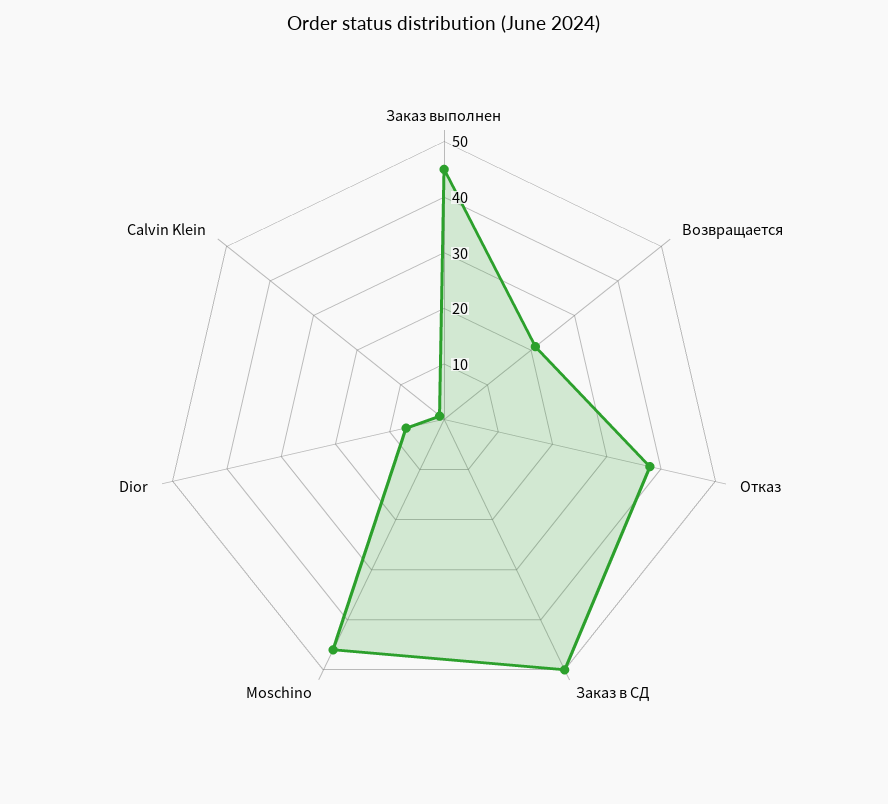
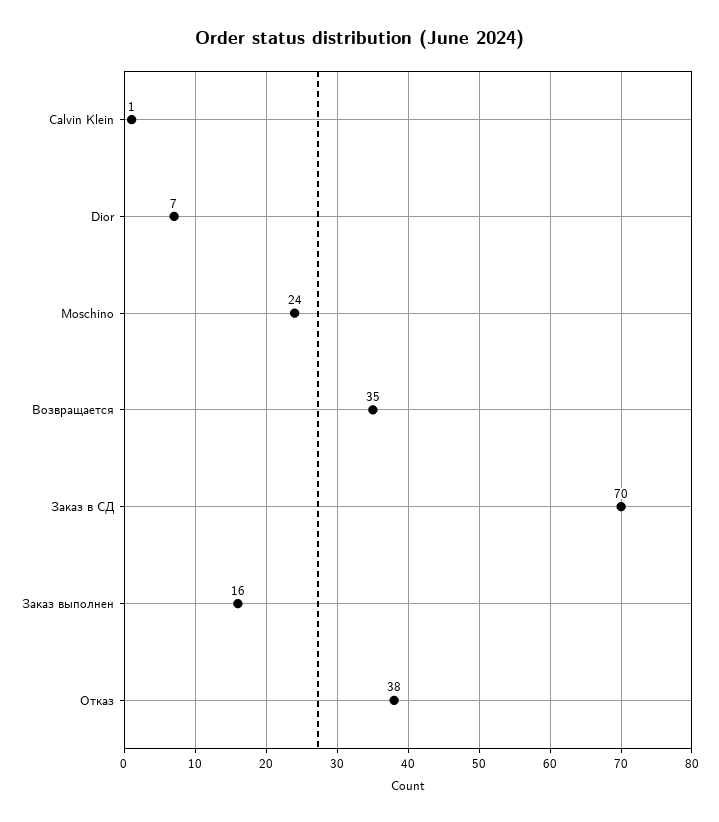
  {
-   "Заказ выполнен": 45,
+   "Заказ выполнен": 16,
-   "Возвращается": 20,
+   "Возвращается": 35,
    "Отказ": 38,
-   "Заказ в СД": 50,
+   "Заказ в СД": 70,
-   "Moschino": 45,
+   "Moschino": 24,
    "Dior": 7,
    "Calvin Klein": 1
  }

